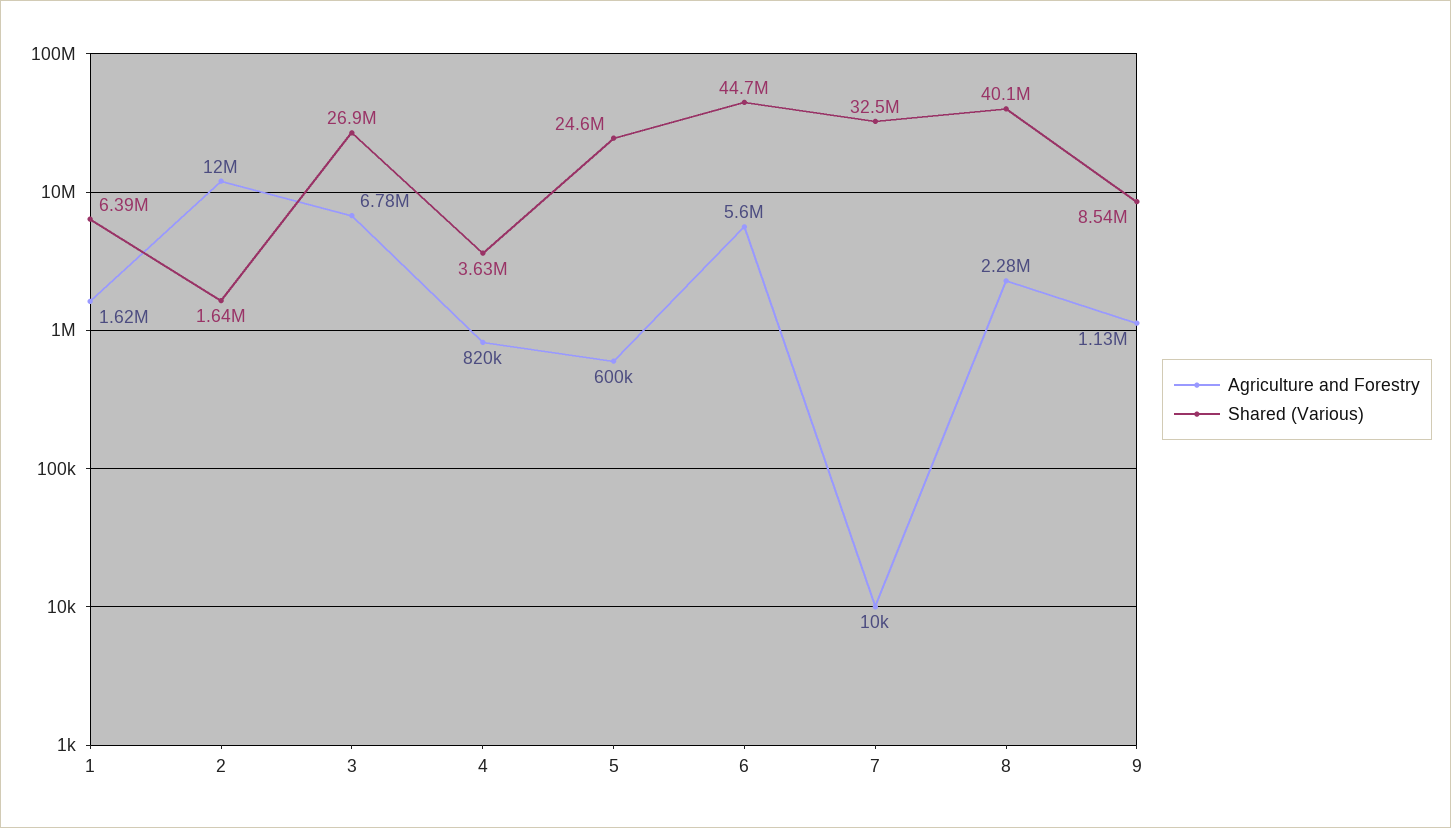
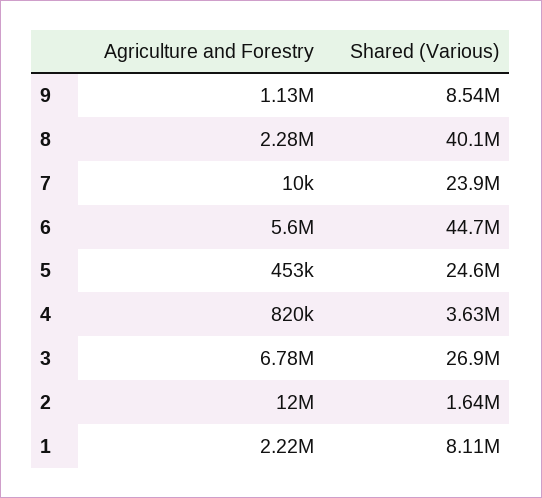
  {
    "Agriculture and Forestry": {
-     "1": 1620000,
+     "1": 2220000,
      "2": 12000000,
      "3": 6780000,
      "4": 820000,
-     "5": 600000,
+     "5": 453000,
      "6": 5600000,
      "7": 10000,
      "8": 2280000,
      "9": 1130000
    },
    "Shared (Various)": {
-     "1": 6390000,
+     "1": 8110000,
      "2": 1640000,
      "3": 26900000,
      "4": 3630000,
      "5": 24600000,
      "6": 44700000,
-     "7": 32500000,
+     "7": 23900000,
      "8": 40100000,
      "9": 8540000
    }
  }

